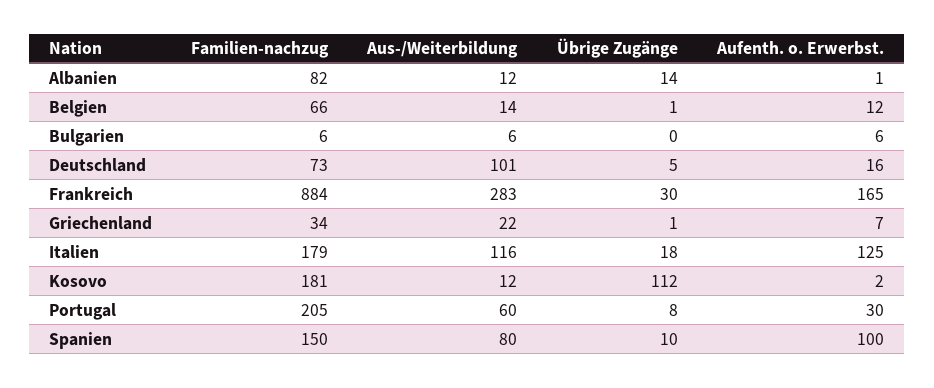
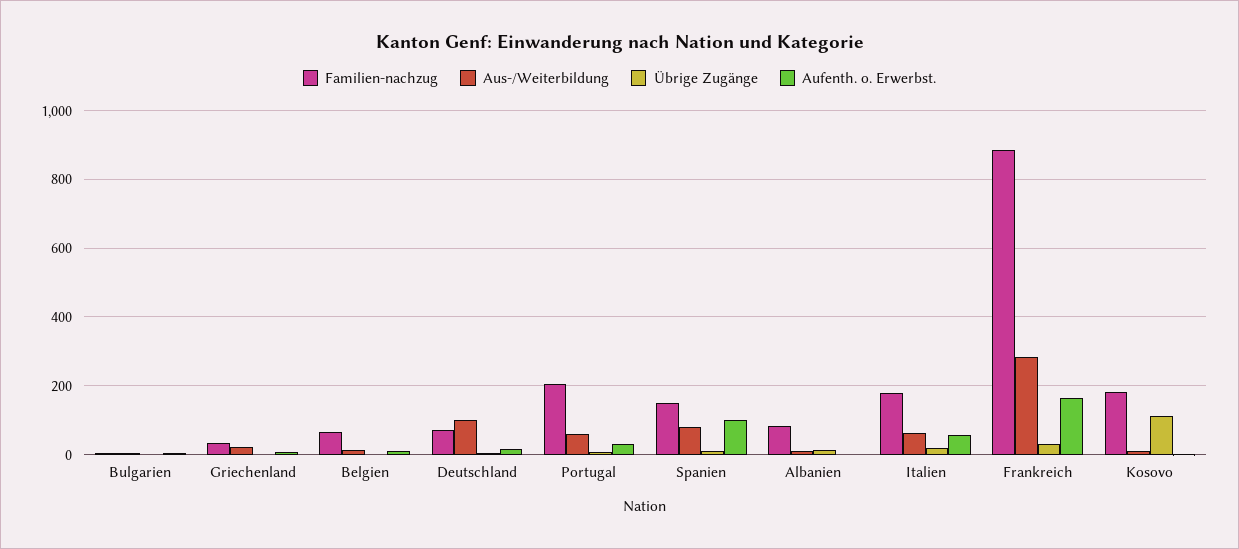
  {
    "Familien-nachzug": {
      "Albanien": 82,
      "Belgien": 66,
      "Bulgarien": 6,
      "Deutschland": 73,
      "Frankreich": 884,
      "Griechenland": 34,
      "Italien": 179,
      "Kosovo": 181,
      "Portugal": 205,
      "Spanien": 150
    },
    "Aus-/Weiterbildung": {
      "Albanien": 12,
      "Belgien": 14,
      "Bulgarien": 6,
      "Deutschland": 101,
      "Frankreich": 283,
      "Griechenland": 22,
-     "Italien": 116,
+     "Italien": 60,
      "Kosovo": 12,
      "Portugal": 60,
      "Spanien": 80
    },
    "Übrige Zugänge": {
      "Albanien": 14,
      "Belgien": 1,
      "Bulgarien": 0,
      "Deutschland": 5,
      "Frankreich": 30,
      "Griechenland": 1,
      "Italien": 18,
      "Kosovo": 112,
      "Portugal": 8,
      "Spanien": 10
    },
    "Aufenth. o. Erwerbst.": {
      "Albanien": 1,
      "Belgien": 12,
      "Bulgarien": 6,
      "Deutschland": 16,
      "Frankreich": 165,
      "Griechenland": 7,
-     "Italien": 125,
+     "Italien": 60,
      "Kosovo": 2,
      "Portugal": 30,
      "Spanien": 100
    }
  }

